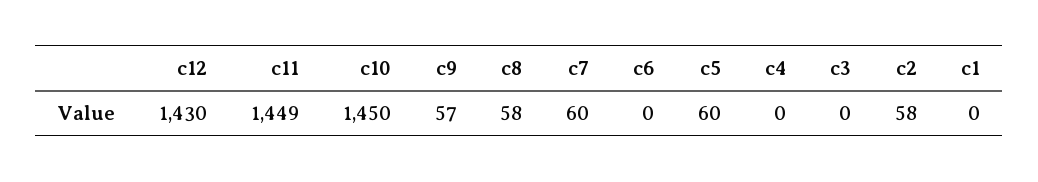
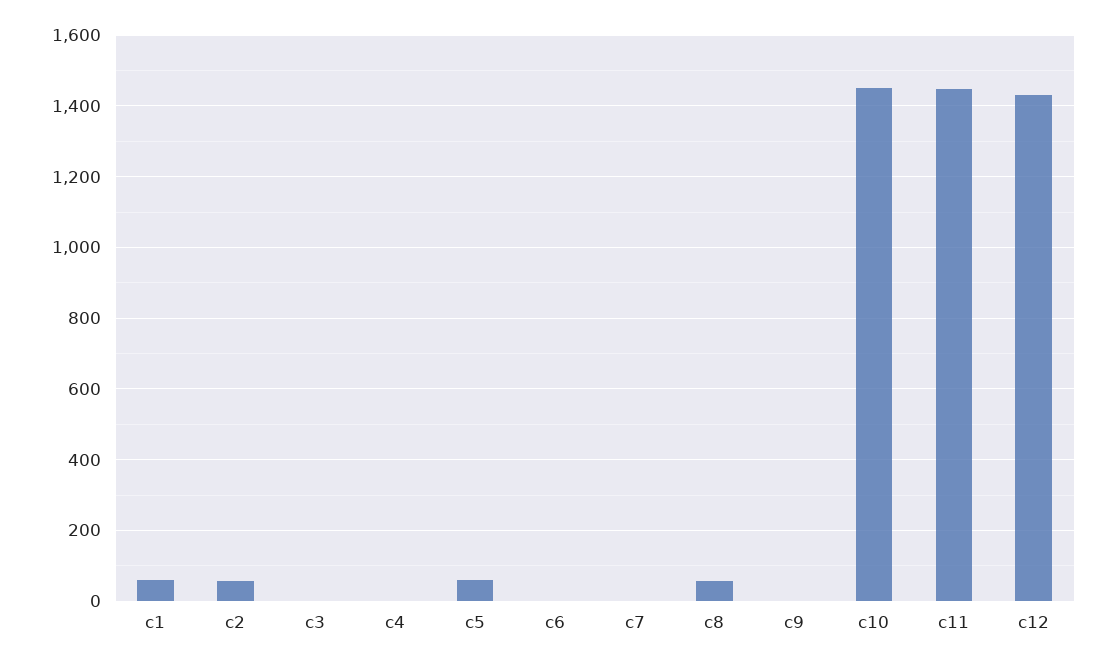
  {
    "c12": 1430,
    "c11": 1449,
    "c10": 1450,
-   "c9": 57,
+   "c9": 0,
    "c8": 58,
-   "c7": 60,
+   "c7": 0,
    "c6": 0,
    "c5": 60,
    "c4": 0,
    "c3": 0,
    "c2": 58,
-   "c1": 0
+   "c1": 60
  }

